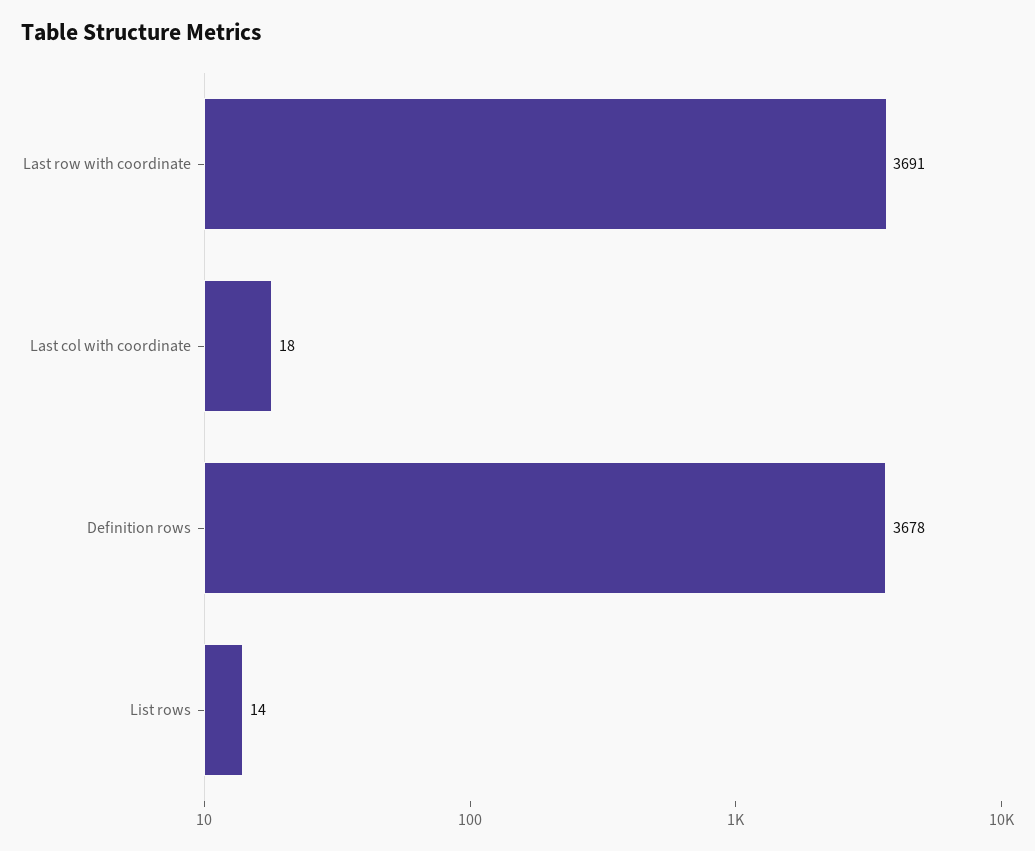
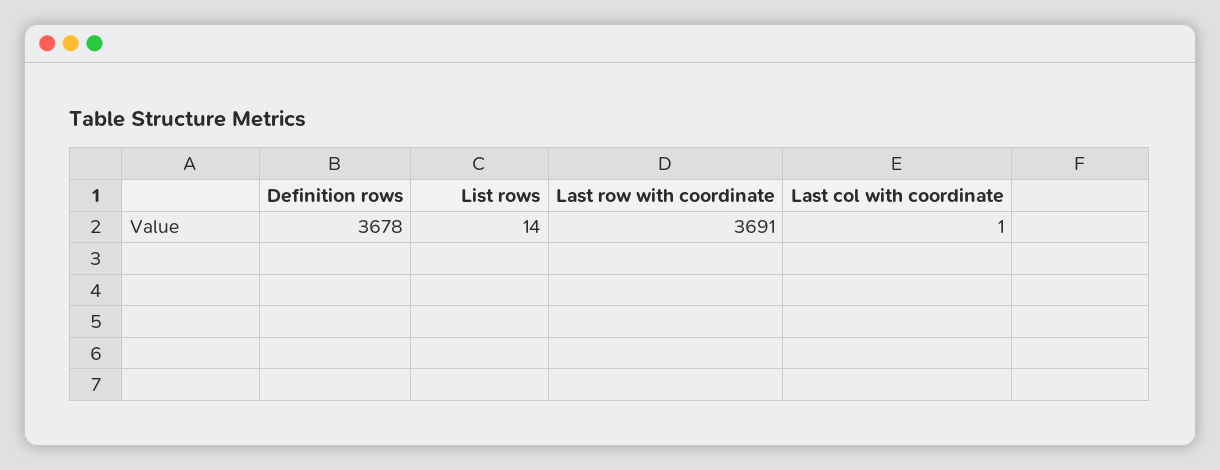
  {
    "Last row with coordinate": 3691,
-   "Last col with coordinate": 18,
+   "Last col with coordinate": 1,
    "Definition rows": 3678,
    "List rows": 14
  }

